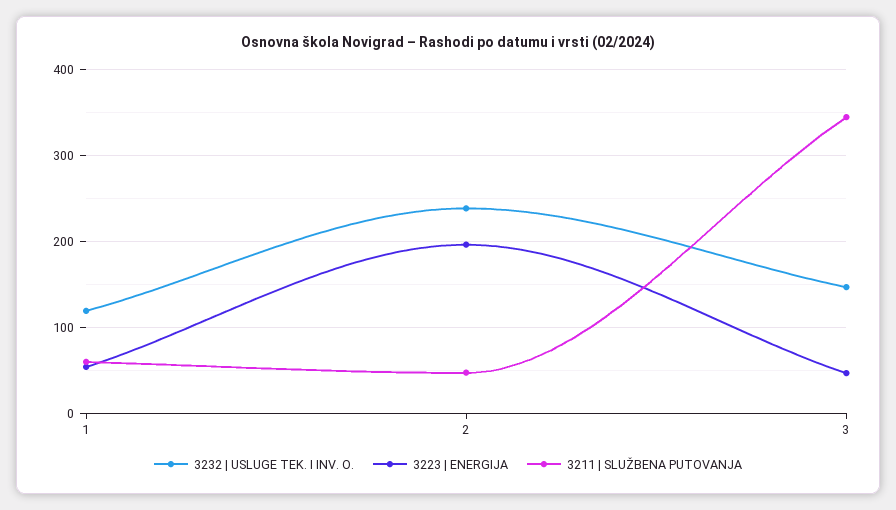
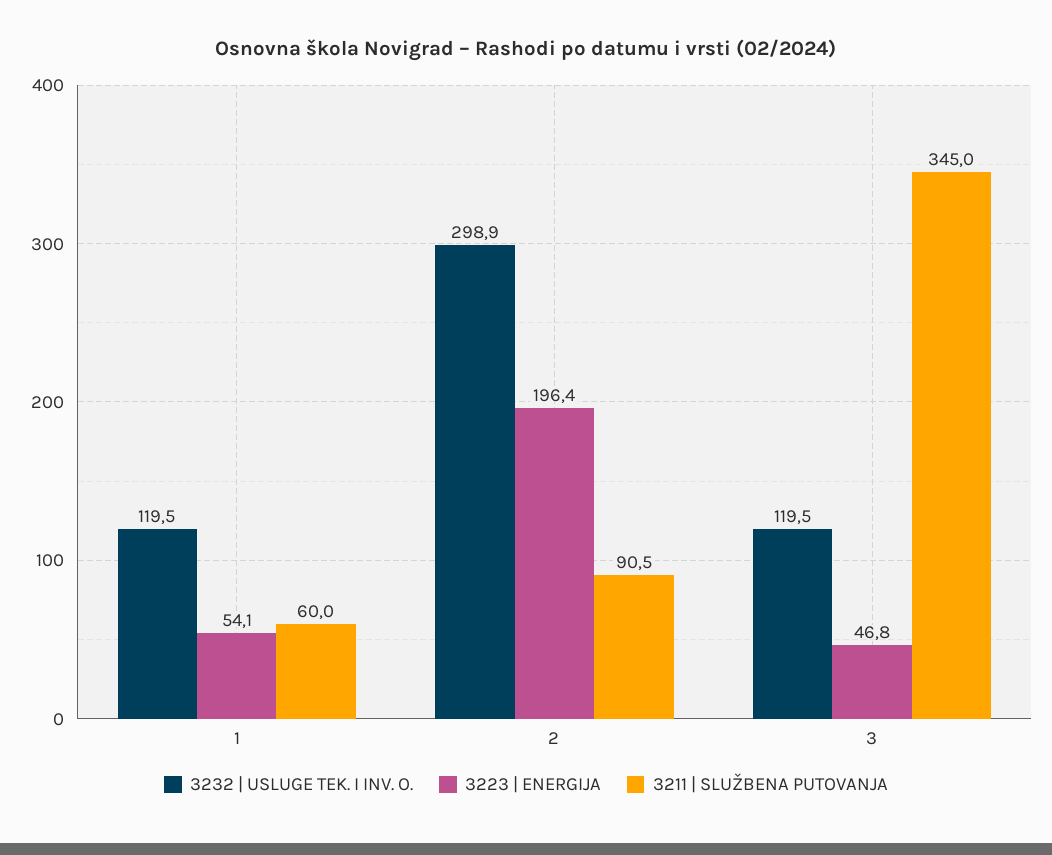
  {
    "3232 | USLUGE TEK. I INV. O.": {
      "1": 119.5,
-     "2": 240,
+     "2": 298.9,
-     "3": 150
+     "3": 119.5
    },
    "3223 | ENERGIJA": {
      "1": 54.1,
      "2": 196.4,
      "3": 46.8
    },
    "3211 | SLUŽBENA PUTOVANJA": {
      "1": 60,
-     "2": 50,
+     "2": 90.5,
      "3": 345
    }
  }

